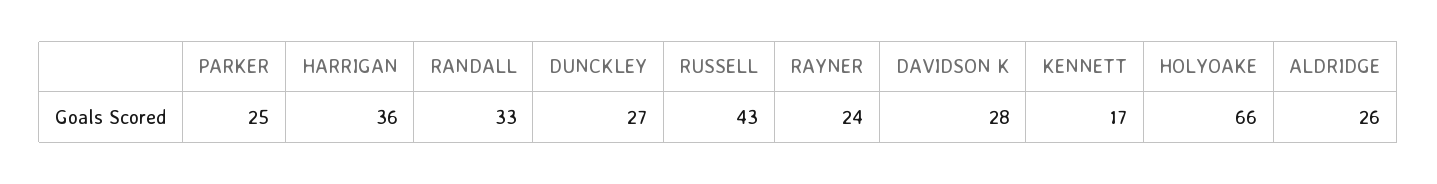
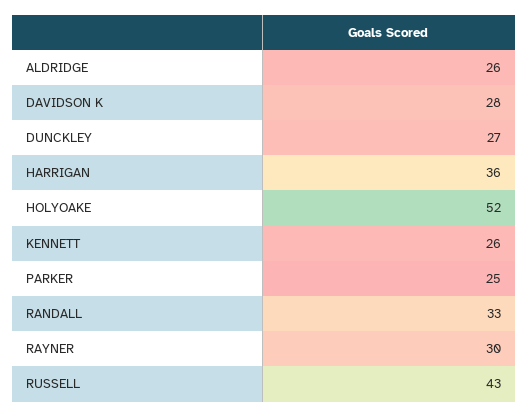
  {
    "PARKER": 25,
    "HARRIGAN": 36,
    "RANDALL": 33,
    "DUNCKLEY": 27,
    "RUSSELL": 43,
-   "RAYNER": 24,
+   "RAYNER": 30,
    "DAVIDSON K": 28,
-   "KENNETT": 17,
+   "KENNETT": 26,
-   "HOLYOAKE": 66,
+   "HOLYOAKE": 52,
    "ALDRIDGE": 26
  }

